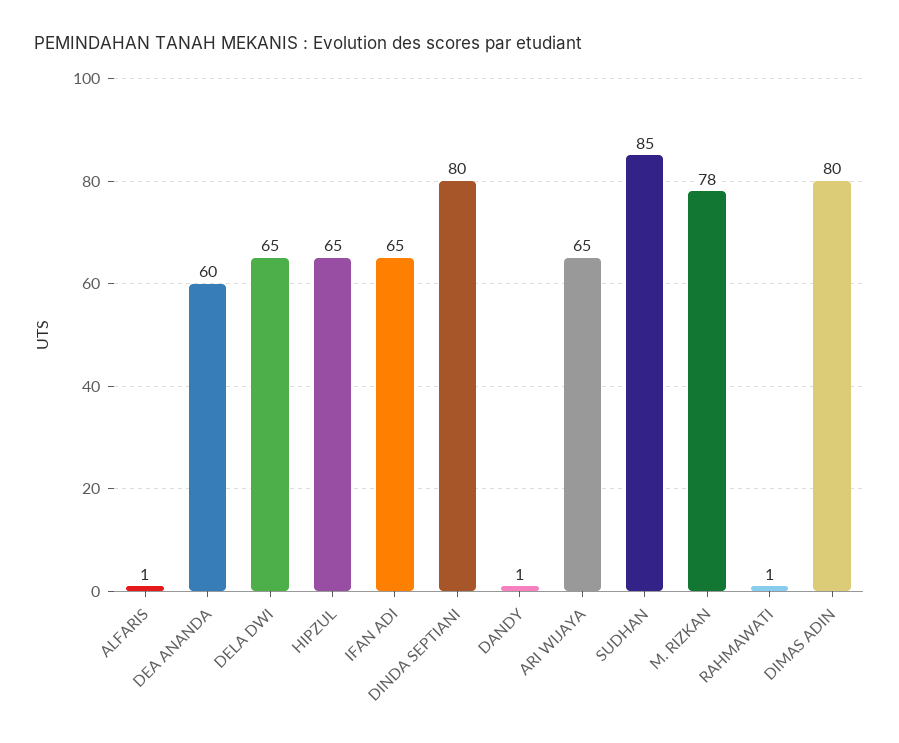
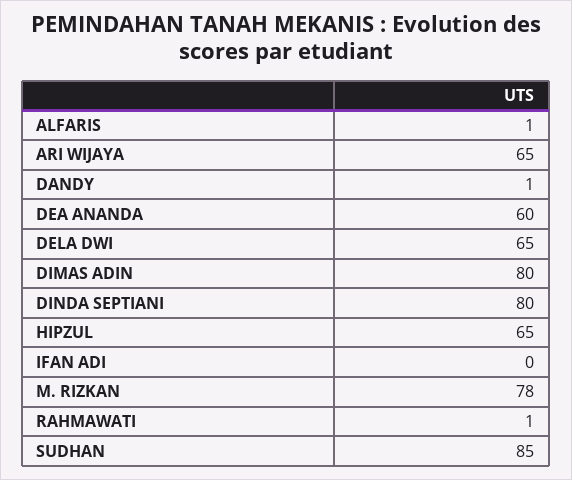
  {
    "ALFARIS": 1,
    "DEA ANANDA": 60,
    "DELA DWI": 65,
    "HIPZUL": 65,
-   "IFAN ADI": 65,
+   "IFAN ADI": 0,
    "DINDA SEPTIANI": 80,
    "DANDY": 1,
    "ARI WIJAYA": 65,
    "SUDHAN": 85,
    "M. RIZKAN": 78,
    "RAHMAWATI": 1,
    "DIMAS ADIN": 80
  }

